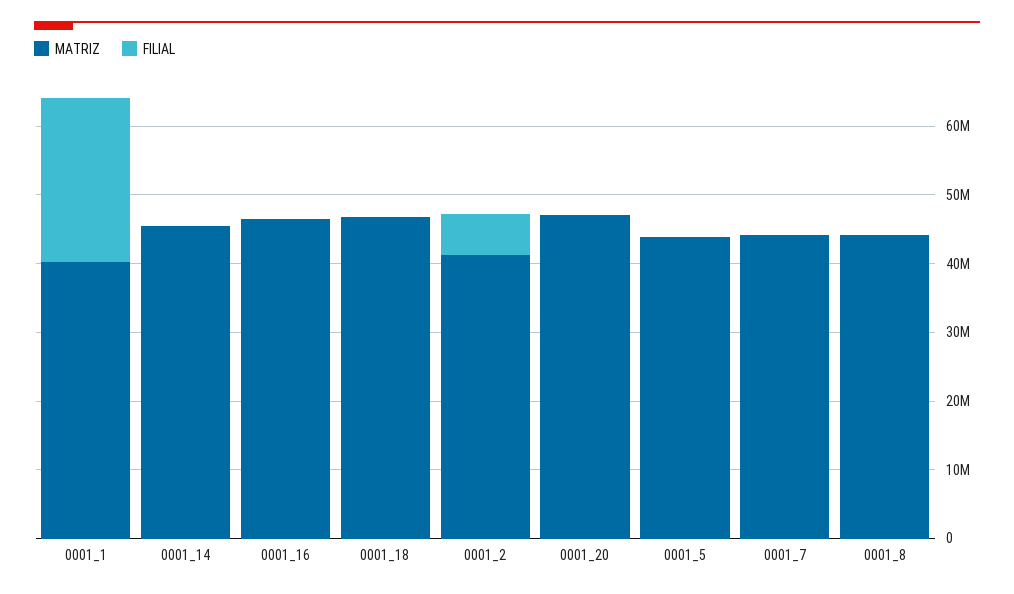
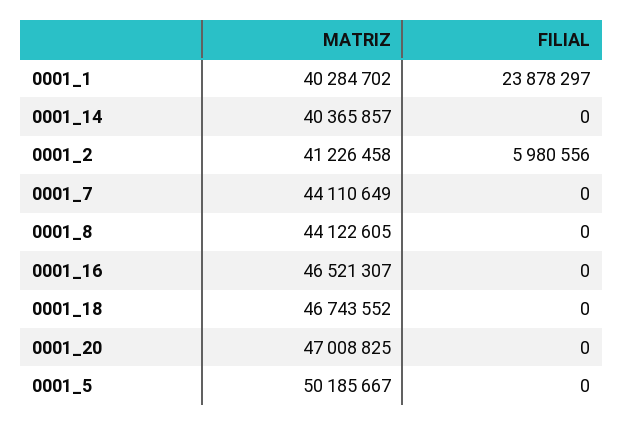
  {
    "MATRIZ": {
      "0001_1": 40284702,
-     "0001_14": 46000000,
+     "0001_14": 40365857,
      "0001_16": 46521307,
      "0001_18": 46743552,
      "0001_2": 41226458,
      "0001_20": 47008825,
-     "0001_5": 44000000,
+     "0001_5": 50185667,
      "0001_7": 44110649,
      "0001_8": 44122605
    },
    "FILIAL": {
      "0001_1": 23878297,
      "0001_14": 0,
      "0001_16": 0,
      "0001_18": 0,
      "0001_2": 5980556,
      "0001_20": 0,
      "0001_5": 0,
      "0001_7": 0,
      "0001_8": 0
    }
  }

